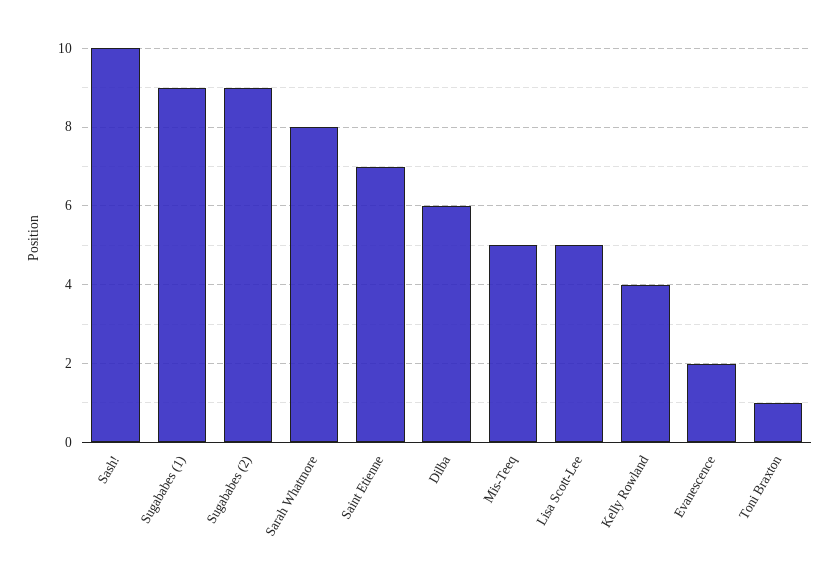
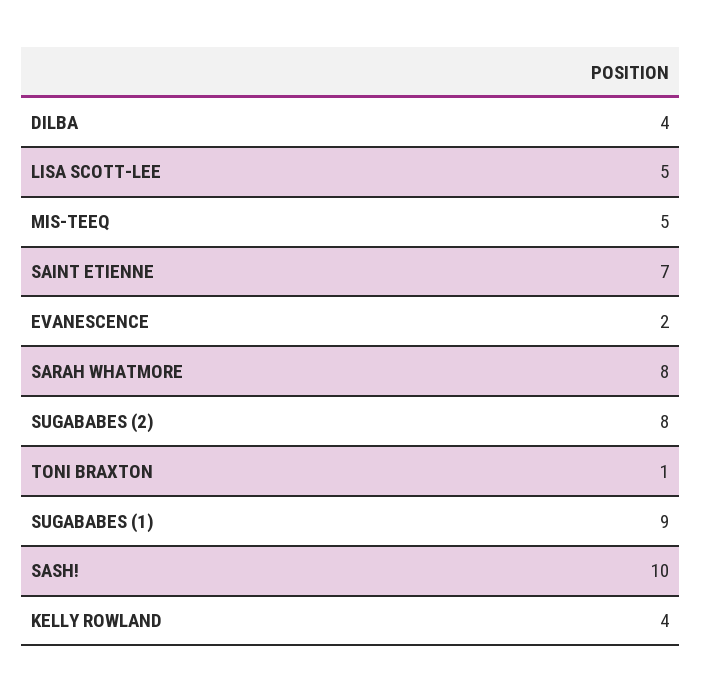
  {
    "Sash!": 10,
    "Sugababes (1)": 9,
-   "Sugababes (2)": 9,
+   "Sugababes (2)": 8,
    "Sarah Whatmore": 8,
    "Saint Etienne": 7,
-   "Dilba": 6,
+   "Dilba": 4,
    "Mis-Teeq": 5,
    "Lisa Scott-Lee": 5,
    "Kelly Rowland": 4,
    "Evanescence": 2,
    "Toni Braxton": 1
  }

